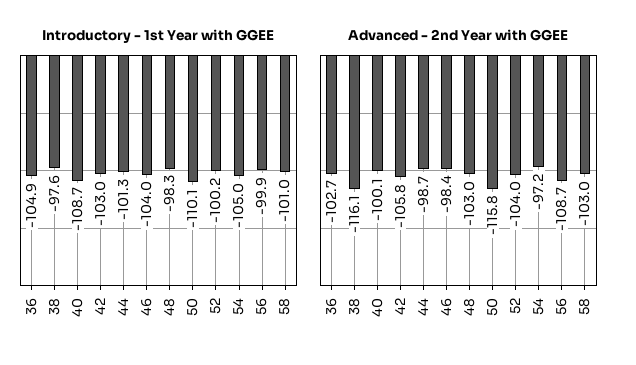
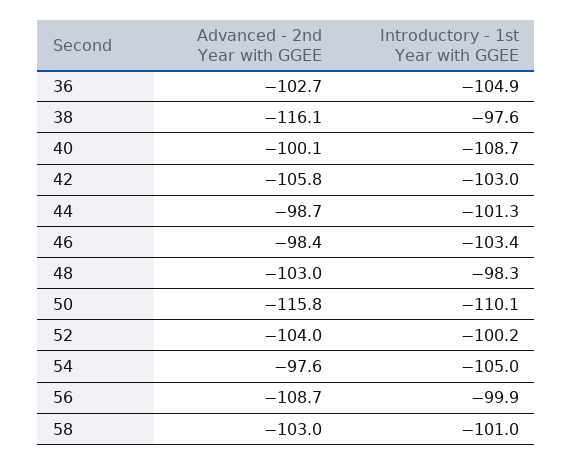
  {
    "Introductory - 1st Year with GGEE": {
      "36": -104.9,
      "38": -97.6,
      "40": -108.7,
      "42": -103,
      "44": -101.3,
-     "46": -104,
+     "46": -103.4,
      "48": -98.3,
      "50": -110.1,
      "52": -100.2,
      "54": -105,
      "56": -99.9,
      "58": -101
    },
    "Advanced - 2nd Year with GGEE": {
      "36": -102.7,
      "38": -116.1,
      "40": -100.1,
      "42": -105.8,
      "44": -98.7,
      "46": -98.4,
      "48": -103,
      "50": -115.8,
      "52": -104,
-     "54": -97.2,
+     "54": -97.6,
      "56": -108.7,
      "58": -103
    }
  }

